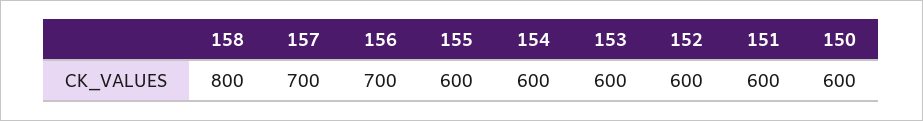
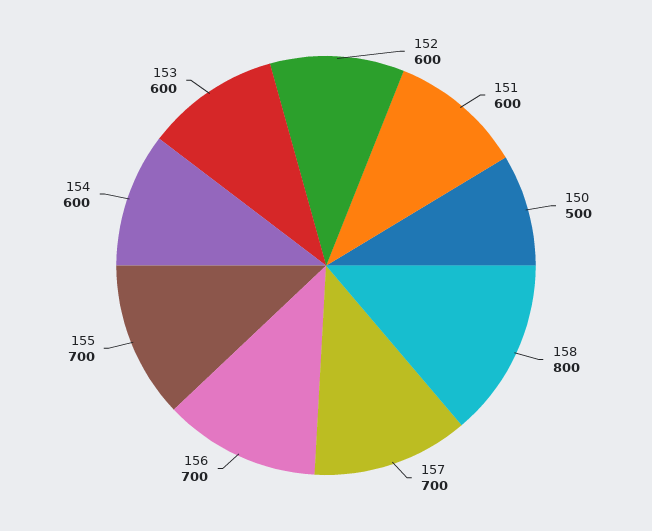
  {
    "158": 800,
    "157": 700,
    "156": 700,
-   "155": 600,
+   "155": 700,
    "154": 600,
    "153": 600,
    "152": 600,
    "151": 600,
-   "150": 600
+   "150": 500
  }

